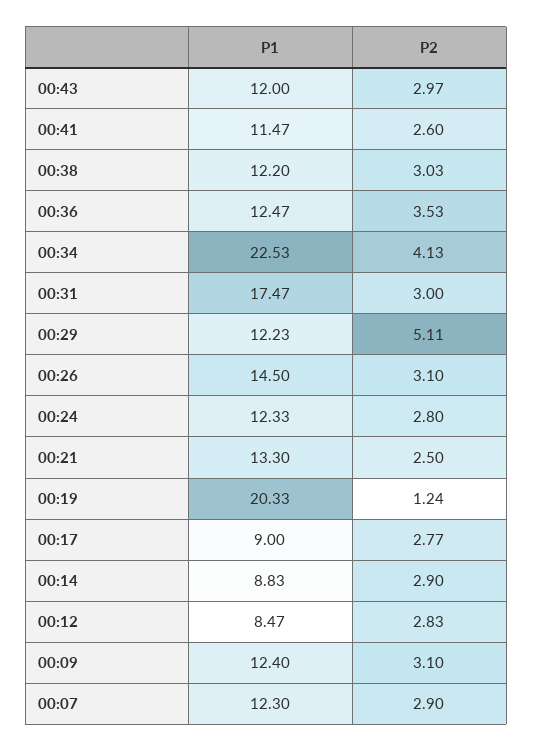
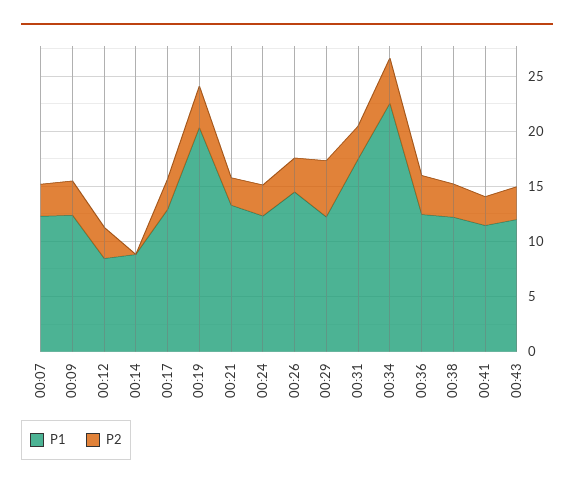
  {
    "P1": {
      "00:43": 12,
      "00:41": 11.47,
      "00:38": 12.2,
      "00:36": 12.47,
      "00:34": 22.53,
      "00:31": 17.47,
      "00:29": 12.23,
      "00:26": 14.5,
      "00:24": 12.33,
      "00:21": 13.3,
      "00:19": 20.33,
-     "00:17": 9,
+     "00:17": 13,
      "00:14": 8.83,
      "00:12": 8.47,
      "00:09": 12.4,
      "00:07": 12.3
    },
    "P2": {
      "00:43": 2.97,
      "00:41": 2.6,
      "00:38": 3.03,
      "00:36": 3.53,
      "00:34": 4.13,
      "00:31": 3,
      "00:29": 5.11,
      "00:26": 3.1,
      "00:24": 2.8,
      "00:21": 2.5,
-     "00:19": 1.24,
+     "00:19": 4,
      "00:17": 2.77,
-     "00:14": 2.9,
+     "00:14": 0,
      "00:12": 2.83,
      "00:09": 3.1,
      "00:07": 2.9
    }
  }

